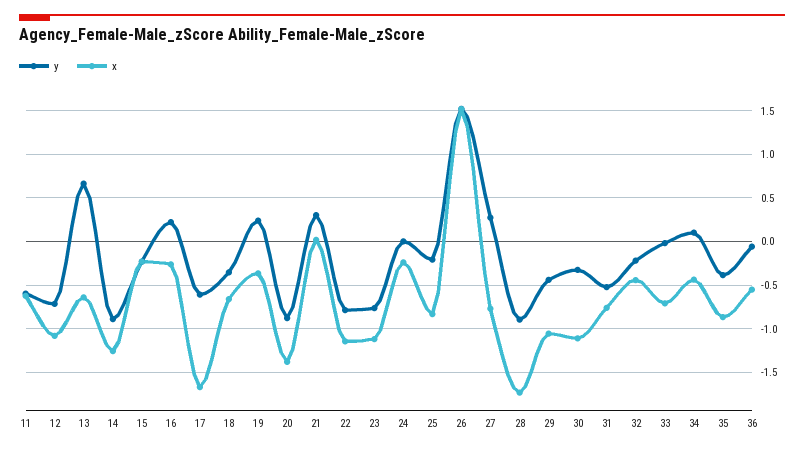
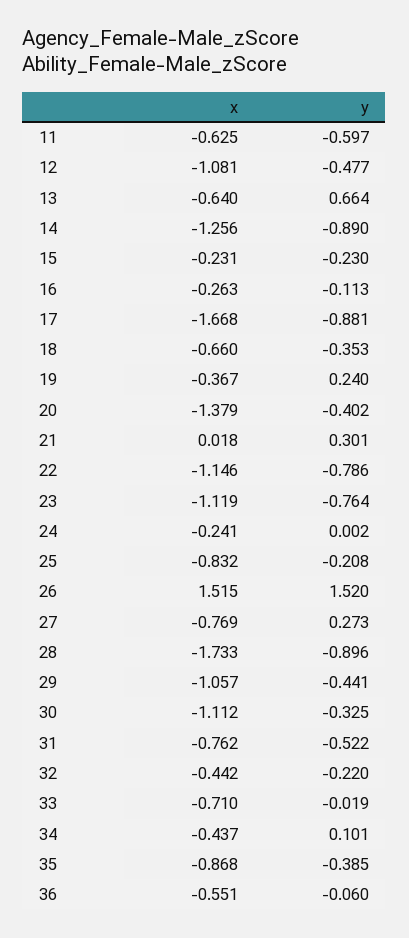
  {
    "y": {
      "11": -0.597,
-     "12": -0.7,
+     "12": -0.477,
      "13": 0.664,
      "14": -0.89,
      "15": -0.23,
-     "16": 0.2,
+     "16": -0.113,
-     "17": -0.6,
+     "17": -0.881,
      "18": -0.353,
      "19": 0.24,
-     "20": -0.9,
+     "20": -0.402,
      "21": 0.301,
      "22": -0.786,
      "23": -0.764,
      "24": 0.002,
      "25": -0.208,
      "26": 1.52,
      "27": 0.273,
      "28": -0.896,
      "29": -0.441,
      "30": -0.325,
      "31": -0.522,
      "32": -0.22,
      "33": -0.019,
      "34": 0.101,
      "35": -0.385,
      "36": -0.06
    },
    "x": {
      "11": -0.625,
      "12": -1.081,
      "13": -0.64,
      "14": -1.256,
      "15": -0.231,
      "16": -0.263,
      "17": -1.668,
      "18": -0.66,
      "19": -0.367,
      "20": -1.379,
      "21": 0.018,
      "22": -1.146,
      "23": -1.119,
      "24": -0.241,
      "25": -0.832,
      "26": 1.515,
      "27": -0.769,
      "28": -1.733,
      "29": -1.057,
      "30": -1.112,
      "31": -0.762,
      "32": -0.442,
      "33": -0.71,
      "34": -0.437,
      "35": -0.868,
      "36": -0.551
    }
  }

